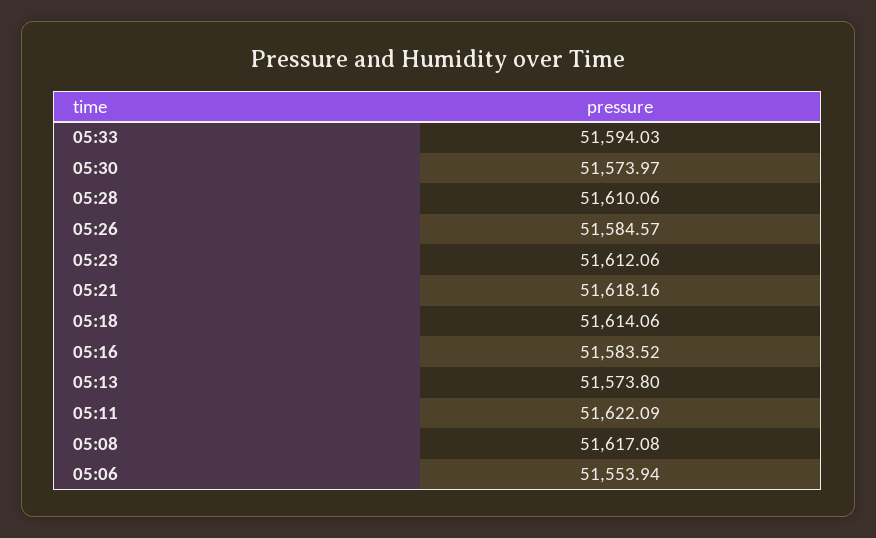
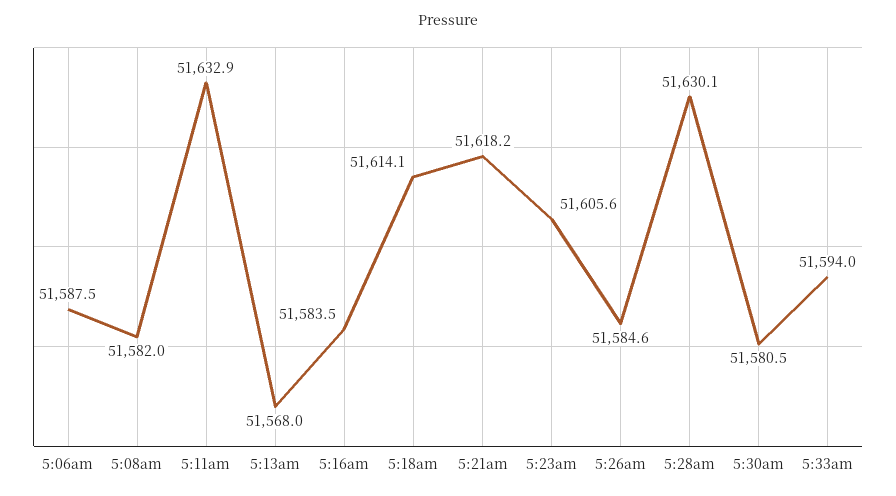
  {
    "05:33": 51594.03,
-   "05:30": 51573.97,
+   "05:30": 51580.5,
-   "05:28": 51610.06,
+   "05:28": 51630.1,
    "05:26": 51584.57,
-   "05:23": 51612.06,
+   "05:23": 51605.6,
    "05:21": 51618.16,
    "05:18": 51614.06,
    "05:16": 51583.52,
-   "05:13": 51573.8,
+   "05:13": 51568,
-   "05:11": 51622.09,
+   "05:11": 51632.9,
-   "05:08": 51617.08,
+   "05:08": 51582,
-   "05:06": 51553.94
+   "05:06": 51587.5
  }

